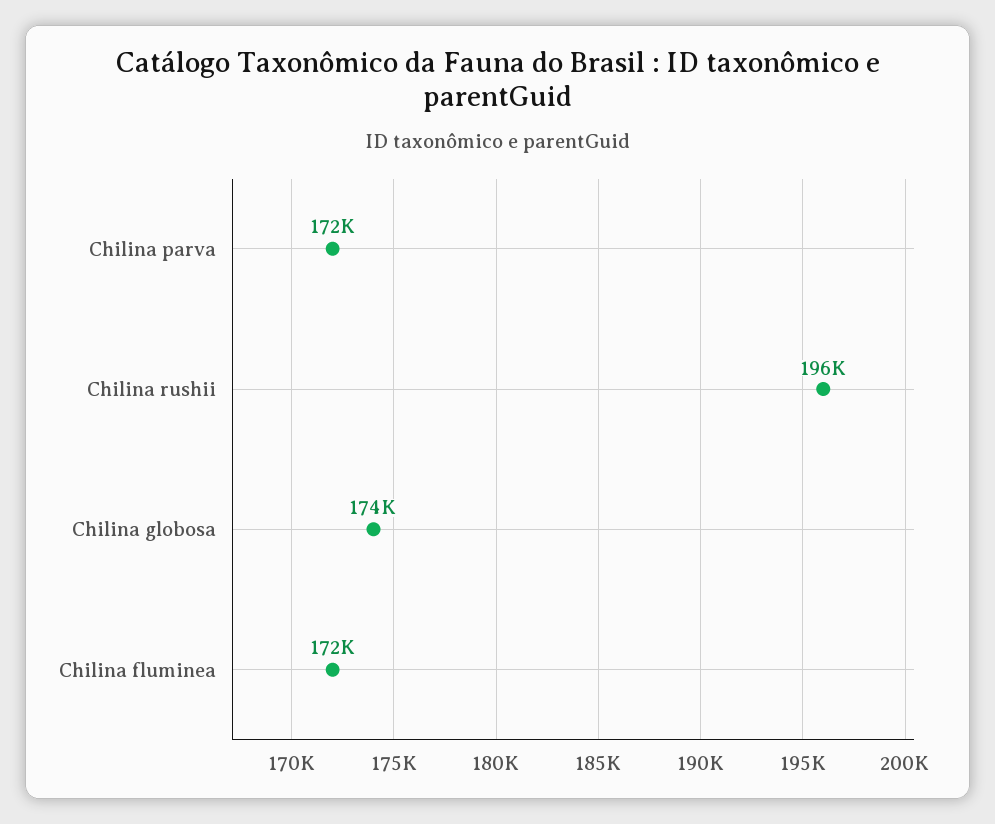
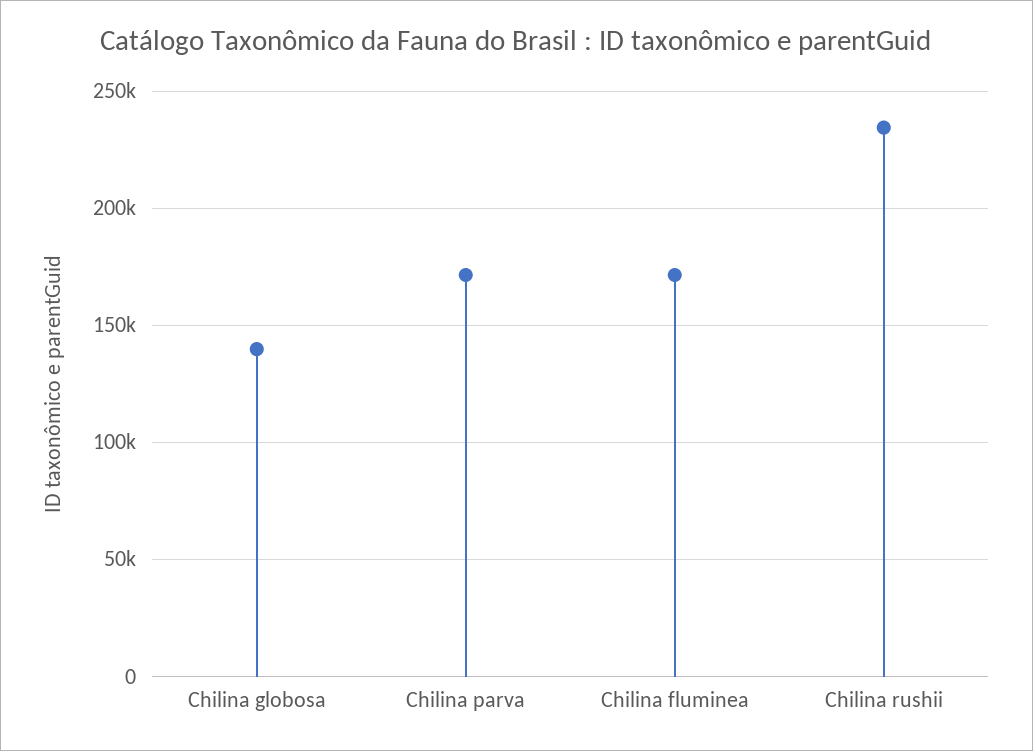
  {
    "Chilina parva": 172000,
-   "Chilina rushii": 196000,
+   "Chilina rushii": 235000,
-   "Chilina globosa": 174000,
+   "Chilina globosa": 140000,
    "Chilina fluminea": 172000
  }

